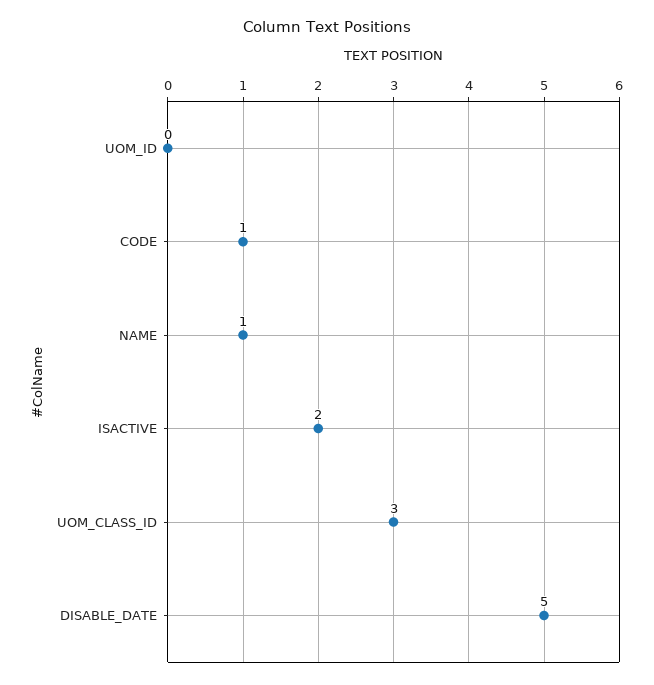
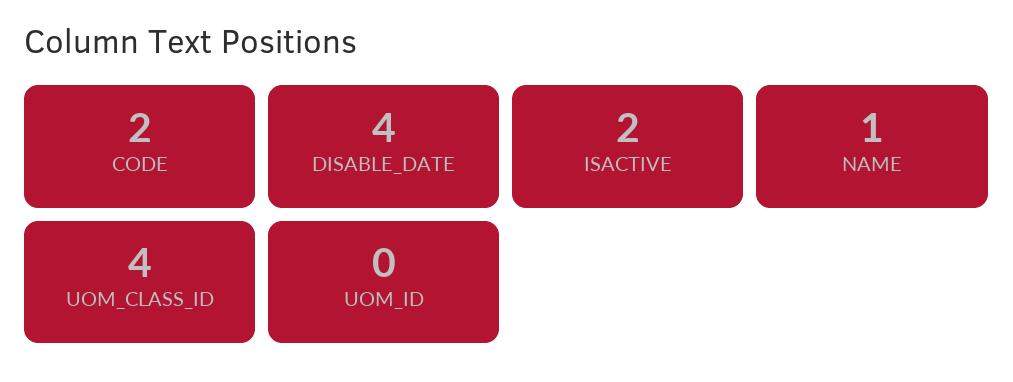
  {
    "UOM_ID": 0,
-   "CODE": 1,
+   "CODE": 2,
    "NAME": 1,
    "ISACTIVE": 2,
-   "UOM_CLASS_ID": 3,
+   "UOM_CLASS_ID": 4,
-   "DISABLE_DATE": 5
+   "DISABLE_DATE": 4
  }

